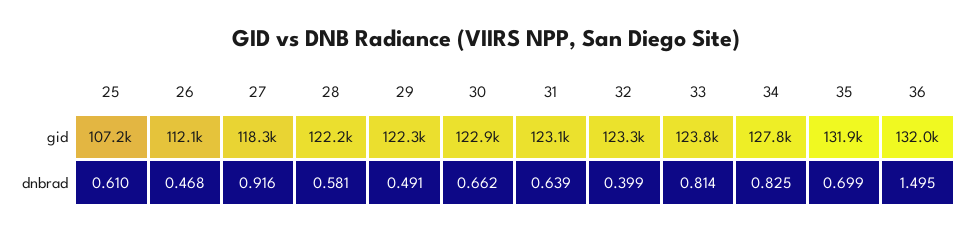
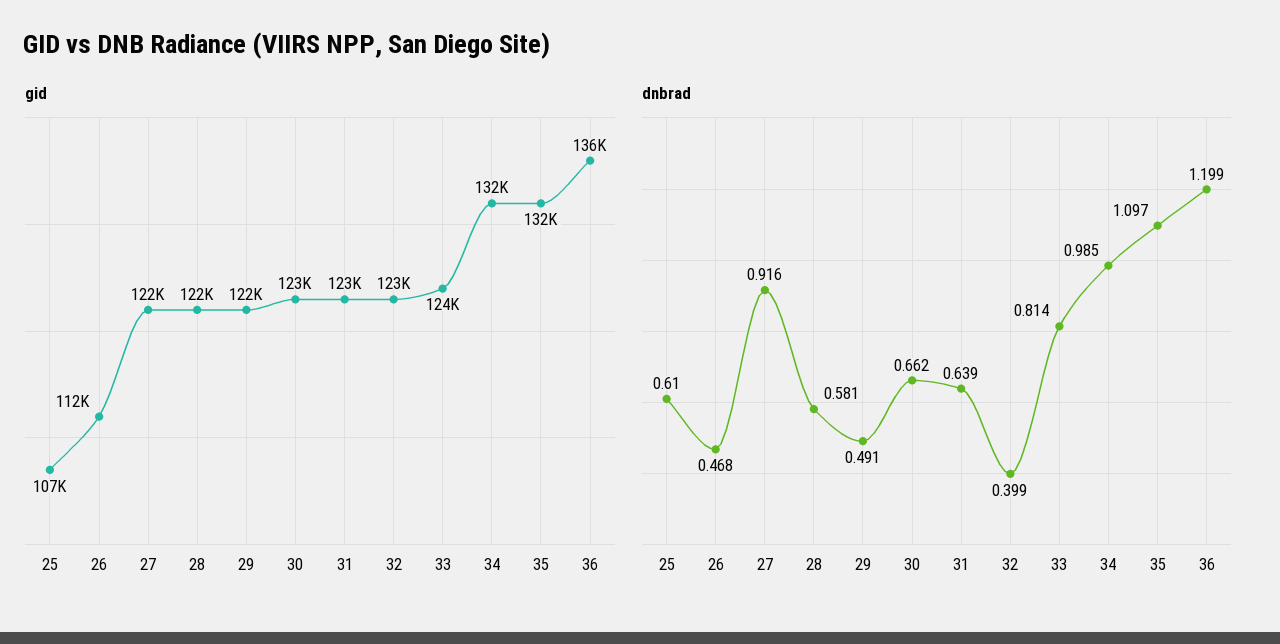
  {
    "gid": {
      "25": 107200,
      "26": 112100,
-     "27": 118300,
+     "27": 122000,
      "28": 122200,
      "29": 122300,
      "30": 122900,
      "31": 123100,
      "32": 123300,
      "33": 123800,
-     "34": 127800,
+     "34": 132000,
      "35": 131900,
-     "36": 132000
+     "36": 136000
    },
    "dnbrad": {
      "25": 0.61,
      "26": 0.468,
      "27": 0.916,
      "28": 0.581,
      "29": 0.491,
      "30": 0.662,
      "31": 0.639,
      "32": 0.399,
      "33": 0.814,
-     "34": 0.825,
+     "34": 0.985,
-     "35": 0.699,
+     "35": 1.097,
-     "36": 1.495
+     "36": 1.199
    }
  }

